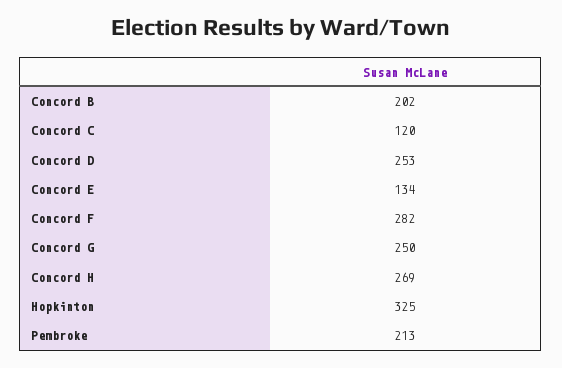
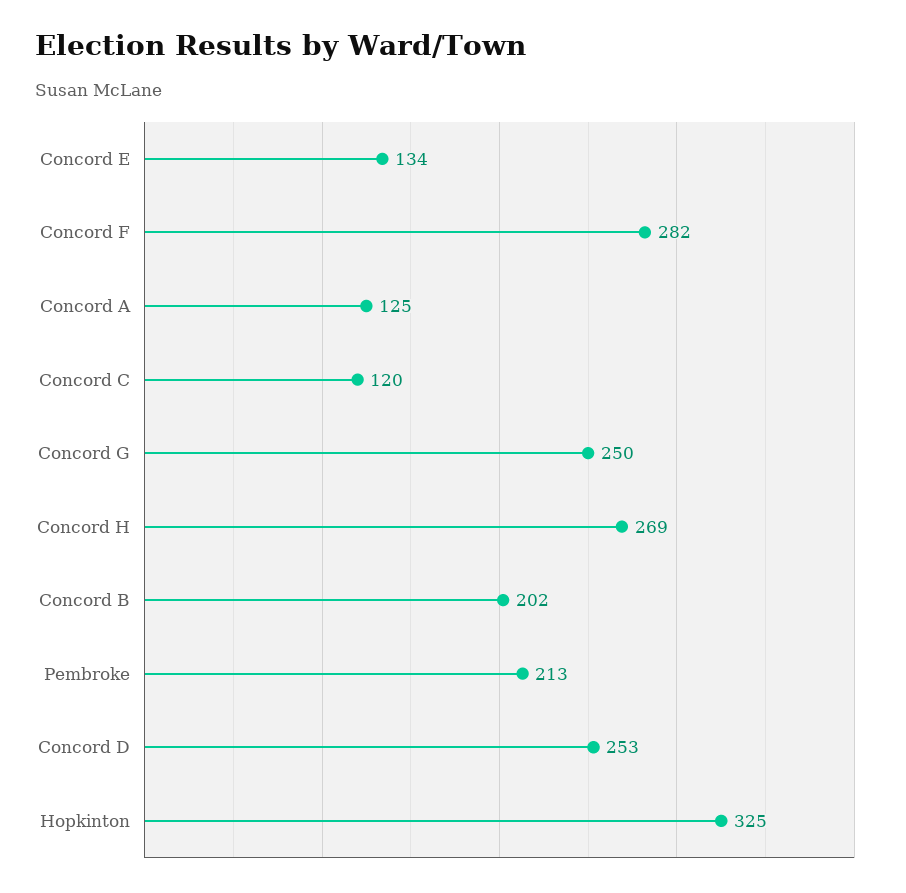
  {
    "Concord B": 202,
    "Concord C": 120,
    "Concord D": 253,
    "Concord E": 134,
    "Concord F": 282,
    "Concord G": 250,
    "Concord H": 269,
    "Hopkinton": 325,
-   "Pembroke": 213
+   "Pembroke": 213,
+   "Concord A": 125
  }

